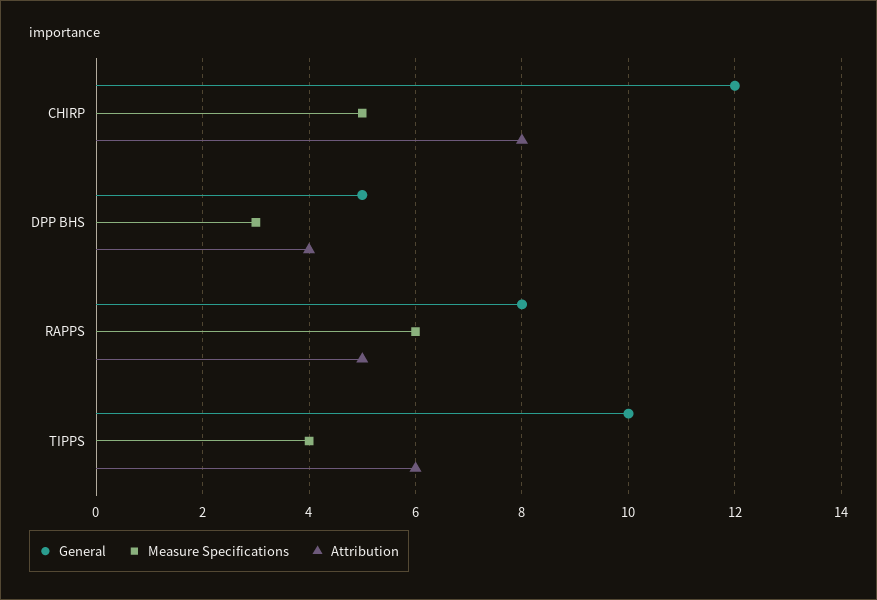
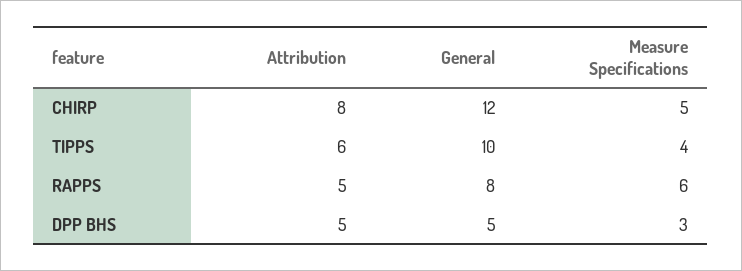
  {
    "General": {
      "CHIRP": 12,
      "DPP BHS": 5,
      "RAPPS": 8,
      "TIPPS": 10
    },
    "Measure Specifications": {
      "CHIRP": 5,
      "DPP BHS": 3,
      "RAPPS": 6,
      "TIPPS": 4
    },
    "Attribution": {
      "CHIRP": 8,
-     "DPP BHS": 4,
+     "DPP BHS": 5,
      "RAPPS": 5,
      "TIPPS": 6
    }
  }

